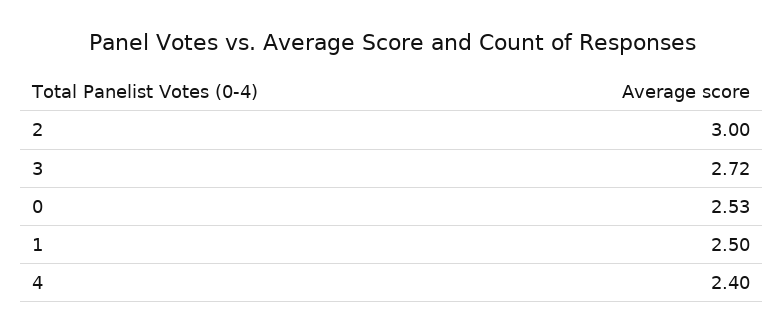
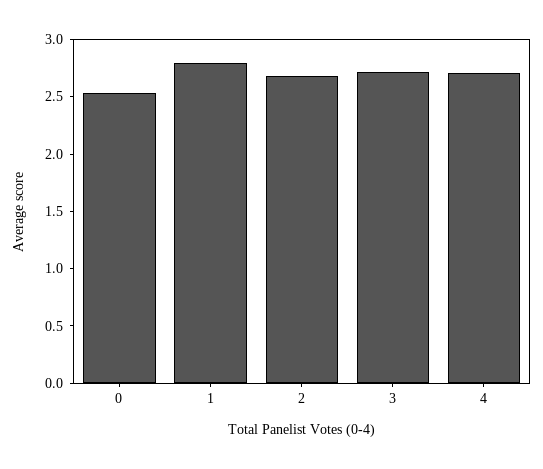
  {
-   "2": 3,
+   "2": 2.7,
    "3": 2.72,
    "0": 2.53,
-   "1": 2.5,
+   "1": 2.8,
-   "4": 2.4
+   "4": 2.7
  }

